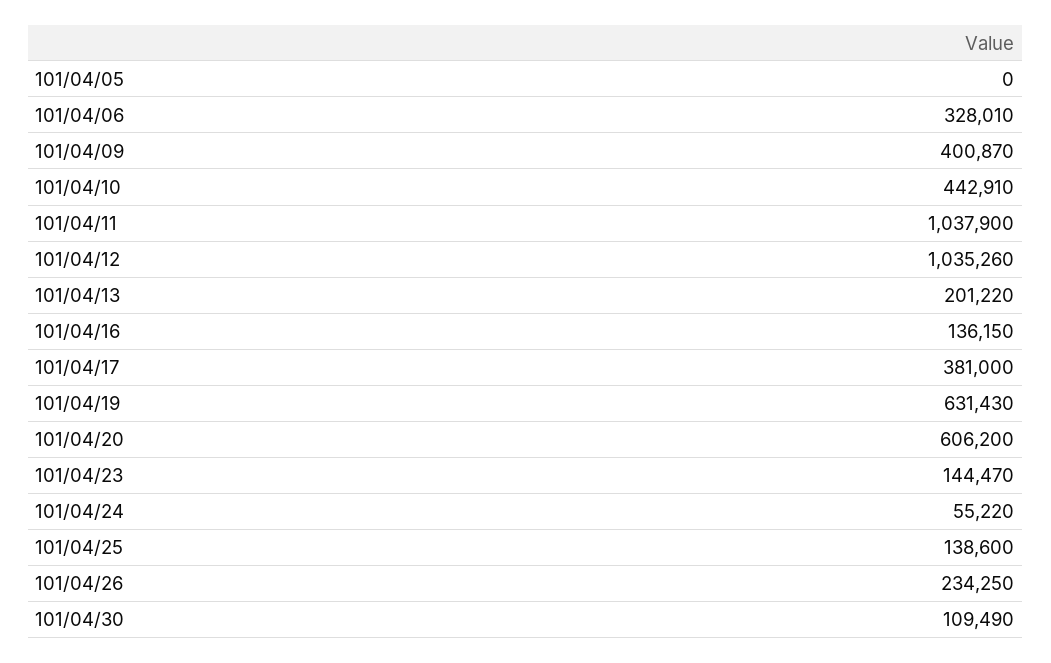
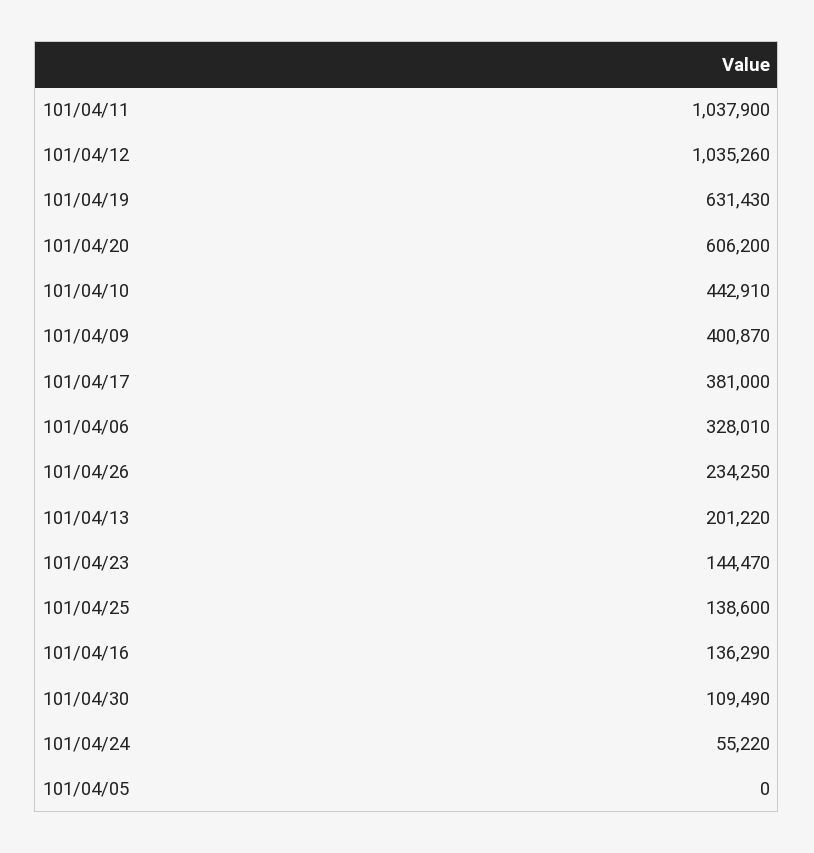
  {
    "101/04/05": 0,
    "101/04/06": 328010,
    "101/04/09": 400870,
    "101/04/10": 442910,
    "101/04/11": 1037900,
    "101/04/12": 1035260,
    "101/04/13": 201220,
-   "101/04/16": 136150,
+   "101/04/16": 136290,
    "101/04/17": 381000,
    "101/04/19": 631430,
    "101/04/20": 606200,
    "101/04/23": 144470,
    "101/04/24": 55220,
    "101/04/25": 138600,
    "101/04/26": 234250,
    "101/04/30": 109490
  }

